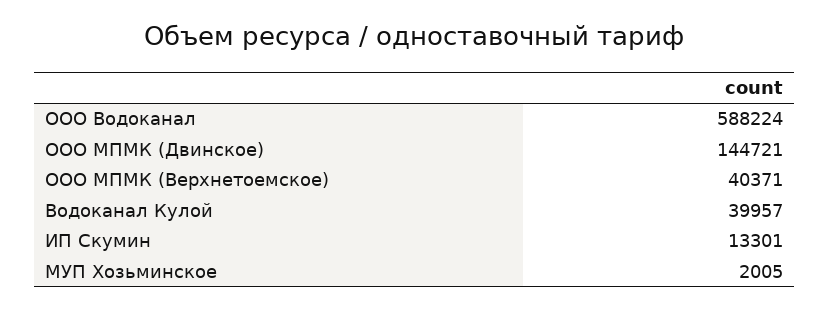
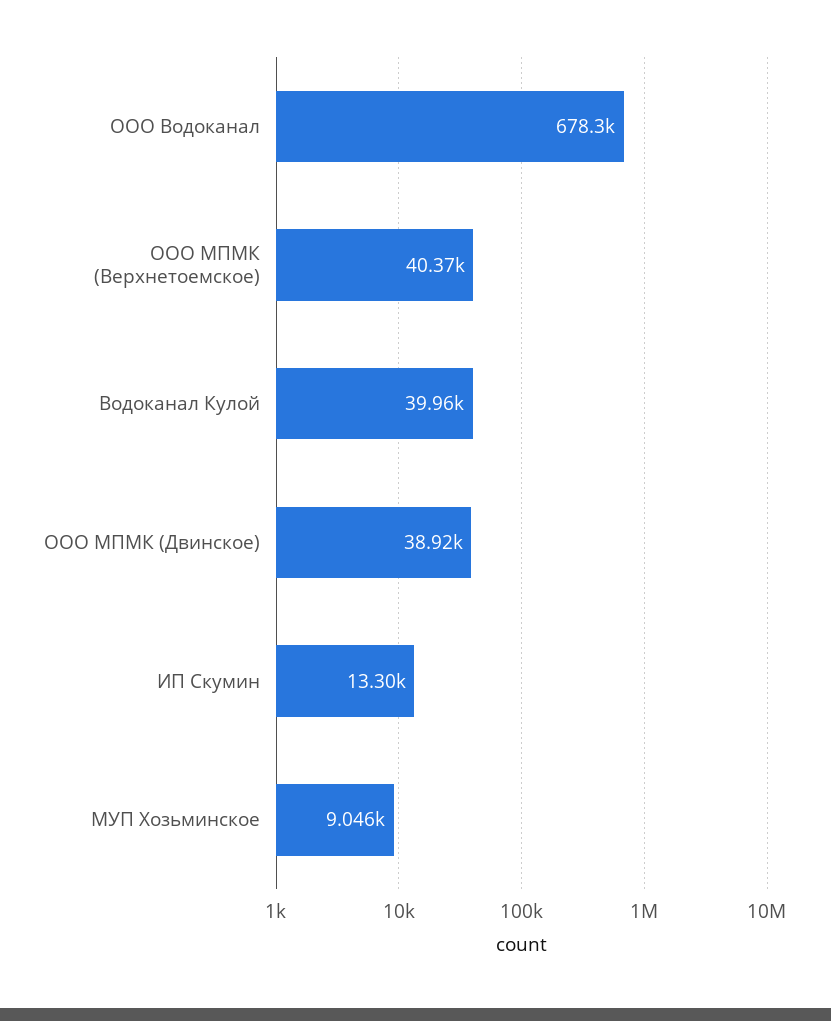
  {
-   "ООО Водоканал": 588224,
+   "ООО Водоканал": 678300,
-   "ООО МПМК (Двинское)": 144721,
+   "ООО МПМК (Двинское)": 38920,
    "ООО МПМК (Верхнетоемское)": 40371,
    "Водоканал Кулой": 39957,
    "ИП Скумин": 13301,
-   "МУП Хозьминское": 2005
+   "МУП Хозьминское": 9046
  }

